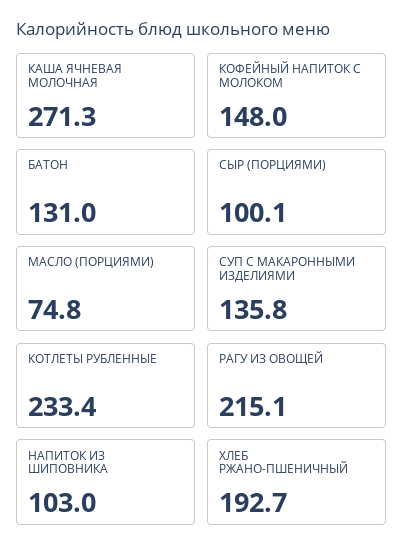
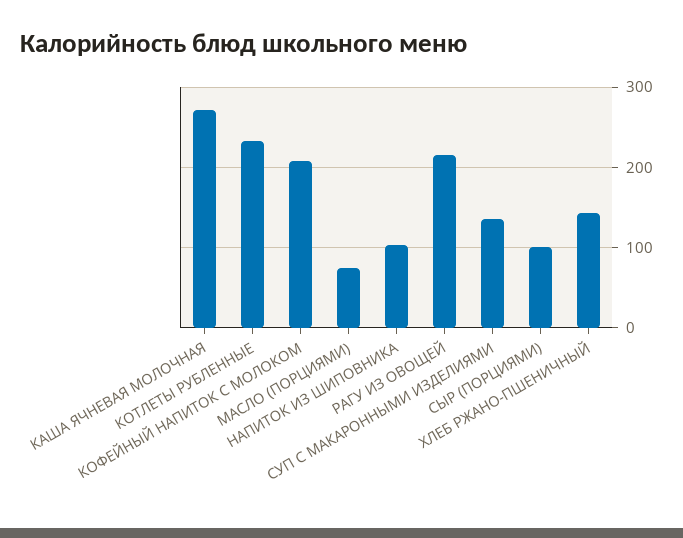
  {
    "КАША ЯЧНЕВАЯ МОЛОЧНАЯ": 271.3,
-   "КОФЕЙНЫЙ НАПИТОК С МОЛОКОМ": 148,
+   "КОФЕЙНЫЙ НАПИТОК С МОЛОКОМ": 210,
-   "БАТОН": 131,
    "СЫР (ПОРЦИЯМИ)": 100.1,
    "МАСЛО (ПОРЦИЯМИ)": 74.8,
    "СУП С МАКАРОННЫМИ ИЗДЕЛИЯМИ": 135.8,
    "КОТЛЕТЫ РУБЛЕННЫЕ": 233.4,
    "РАГУ ИЗ ОВОЩЕЙ": 215.1,
    "НАПИТОК ИЗ ШИПОВНИКА": 103,
-   "ХЛЕБ РЖАНО-ПШЕНИЧНЫЙ": 192.7
+   "ХЛЕБ РЖАНО-ПШЕНИЧНЫЙ": 140
  }

